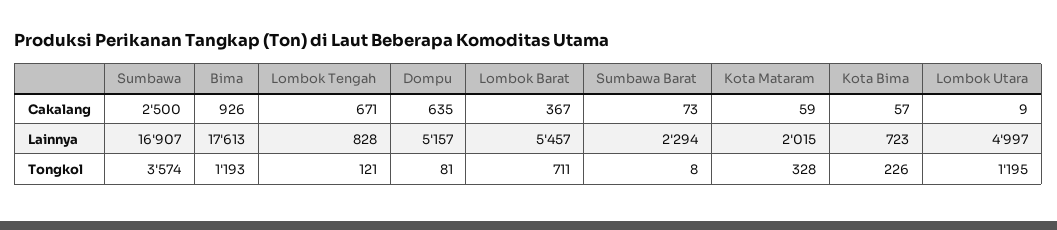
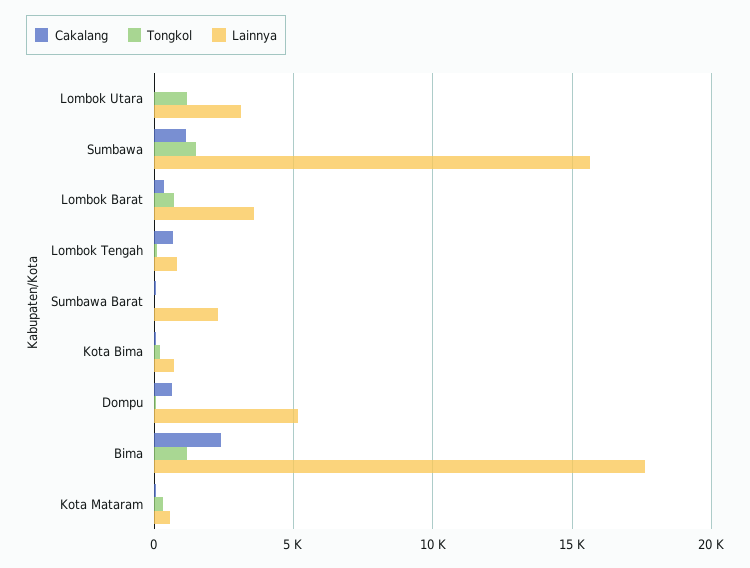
  {
    "Cakalang": {
-     "Sumbawa": 2500,
+     "Sumbawa": 1000,
-     "Bima": 926,
+     "Bima": 2500,
      "Lombok Tengah": 671,
      "Dompu": 635,
      "Lombok Barat": 367,
      "Sumbawa Barat": 73,
      "Kota Mataram": 59,
      "Kota Bima": 57,
      "Lombok Utara": 9
    },
    "Lainnya": {
-     "Sumbawa": 16907,
+     "Sumbawa": 15500,
      "Bima": 17613,
      "Lombok Tengah": 828,
      "Dompu": 5157,
-     "Lombok Barat": 5457,
+     "Lombok Barat": 3500,
      "Sumbawa Barat": 2294,
-     "Kota Mataram": 2015,
+     "Kota Mataram": 500,
      "Kota Bima": 723,
-     "Lombok Utara": 4997
+     "Lombok Utara": 3000
    },
    "Tongkol": {
-     "Sumbawa": 3574,
+     "Sumbawa": 1500,
      "Bima": 1193,
      "Lombok Tengah": 121,
      "Dompu": 81,
      "Lombok Barat": 711,
      "Sumbawa Barat": 8,
      "Kota Mataram": 328,
      "Kota Bima": 226,
      "Lombok Utara": 1195
    }
  }

